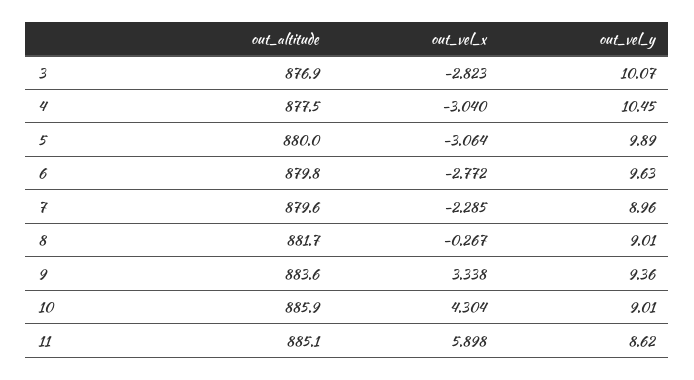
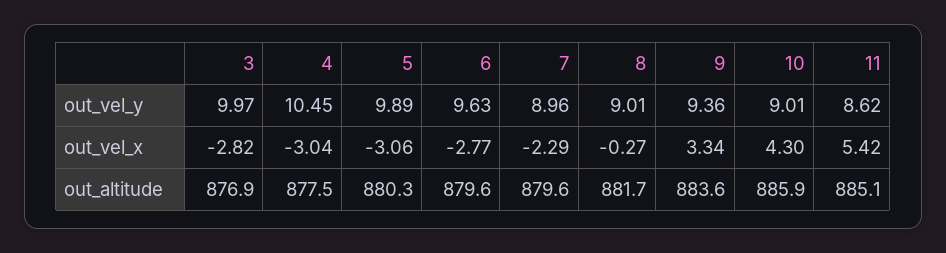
  {
    "out_altitude": {
      "3": 876.9,
      "4": 877.5,
-     "5": 880,
+     "5": 880.3,
-     "6": 879.8,
+     "6": 879.6,
      "7": 879.6,
      "8": 881.7,
      "9": 883.6,
      "10": 885.9,
      "11": 885.1
    },
    "out_vel_x": {
      "3": -2.823,
      "4": -3.04,
      "5": -3.064,
      "6": -2.772,
      "7": -2.285,
      "8": -0.267,
      "9": 3.338,
      "10": 4.304,
-     "11": 5.898
+     "11": 5.42
    },
    "out_vel_y": {
-     "3": 10.07,
+     "3": 9.97,
      "4": 10.45,
      "5": 9.89,
      "6": 9.63,
      "7": 8.96,
      "8": 9.01,
      "9": 9.36,
      "10": 9.01,
      "11": 8.62
    }
  }

